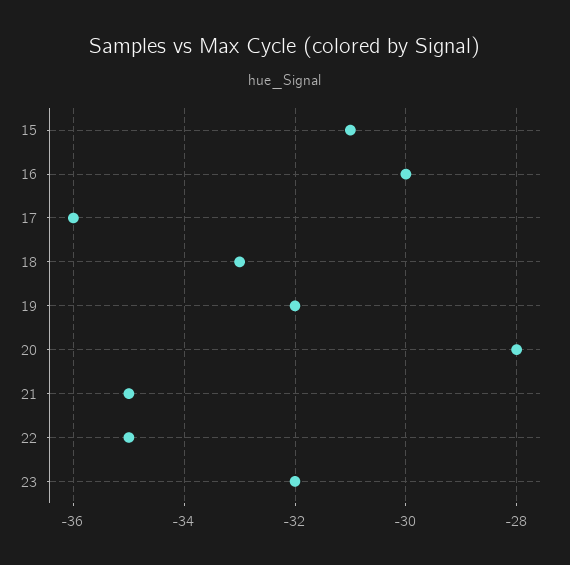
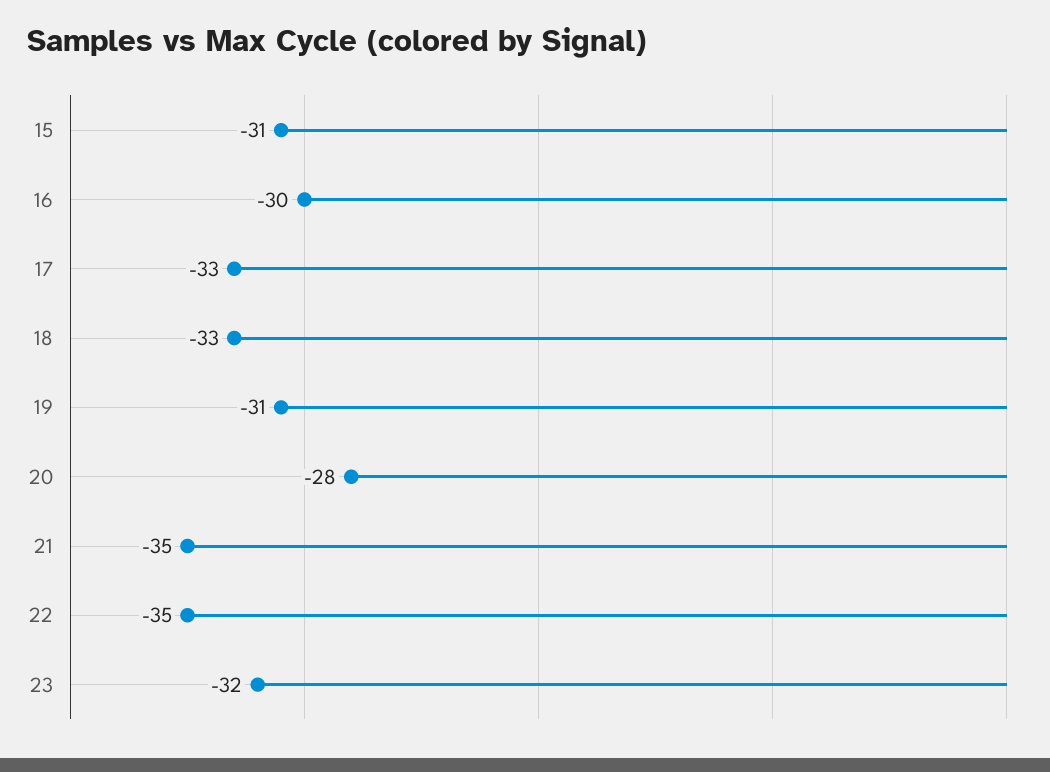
  {
    "15": -31,
    "16": -30,
-   "17": -36,
+   "17": -33,
    "18": -33,
-   "19": -32,
+   "19": -31,
    "20": -28,
    "21": -35,
    "22": -35,
    "23": -32
  }

